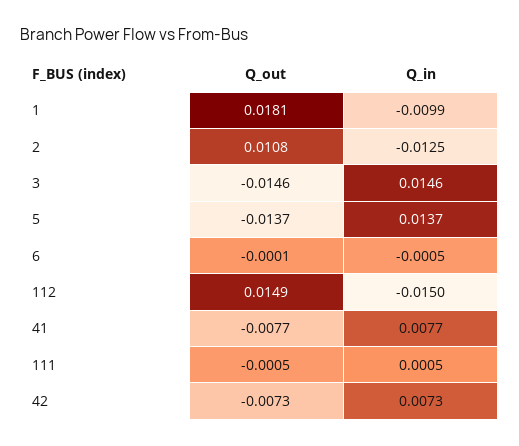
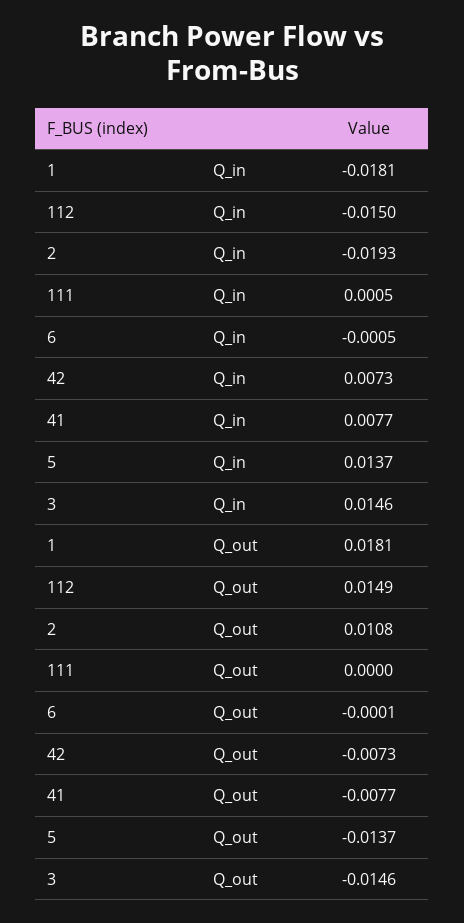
  {
    "Q_out": {
      "1": 0.0181,
      "2": 0.0108,
      "3": -0.0146,
      "5": -0.0137,
      "6": -0.0001,
      "112": 0.0149,
      "41": -0.0077,
-     "111": -0.0005,
+     "111": 0,
      "42": -0.0073
    },
    "Q_in": {
-     "1": -0.0099,
+     "1": -0.0181,
-     "2": -0.0125,
+     "2": -0.0193,
      "3": 0.0146,
      "5": 0.0137,
      "6": -0.0005,
      "112": -0.015,
      "41": 0.0077,
      "111": 0.0005,
      "42": 0.0073
    }
  }

